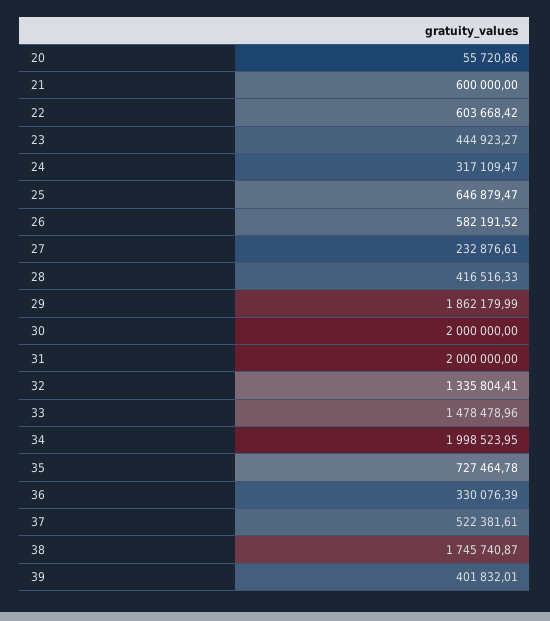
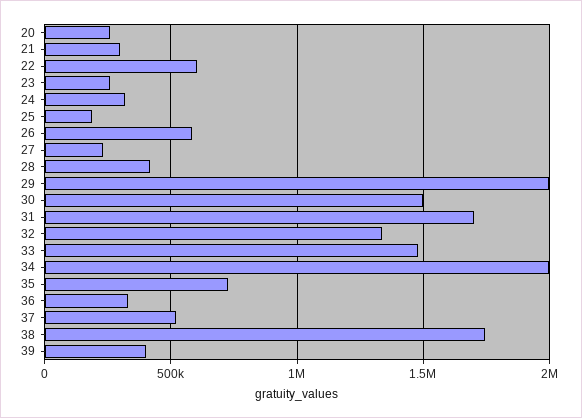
  {
-   "20": 55720.86,
+   "20": 250000,
-   "21": 600000,
+   "21": 300000,
    "22": 603668.42,
-   "23": 444923.27,
+   "23": 250000,
    "24": 317109.47,
-   "25": 646879.47,
+   "25": 200000,
    "26": 582191.52,
    "27": 232876.61,
    "28": 416516.33,
-   "29": 1862179.99,
+   "29": 2000000,
-   "30": 2000000,
+   "30": 1500000,
-   "31": 2000000,
+   "31": 1700000,
    "32": 1335804.41,
    "33": 1478478.96,
    "34": 1998523.95,
    "35": 727464.78,
    "36": 330076.39,
    "37": 522381.61,
    "38": 1745740.87,
    "39": 401832.01
  }

